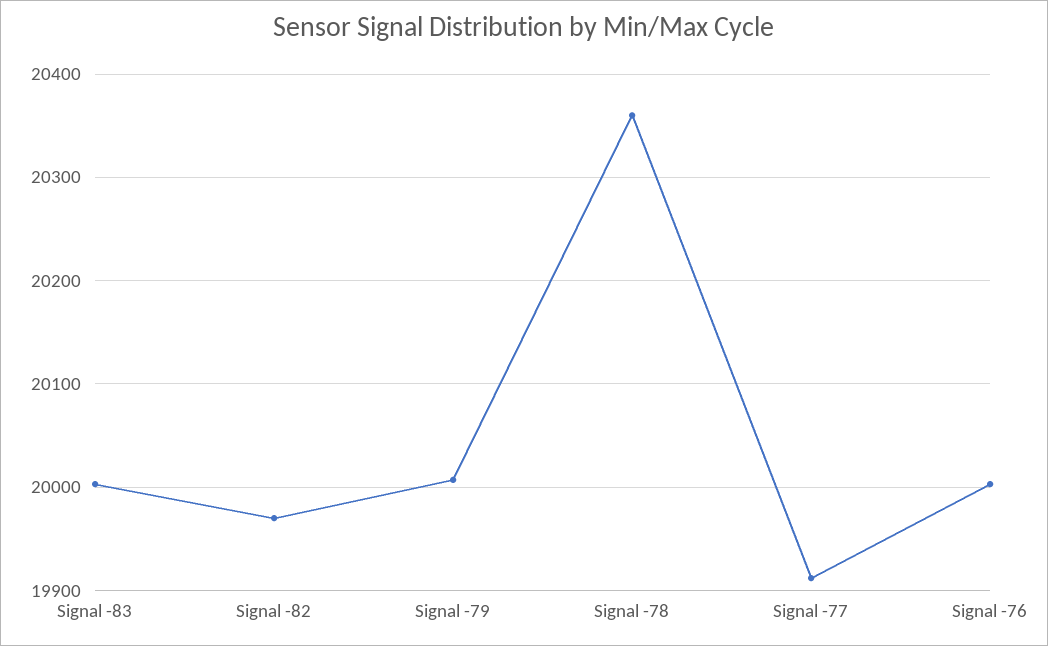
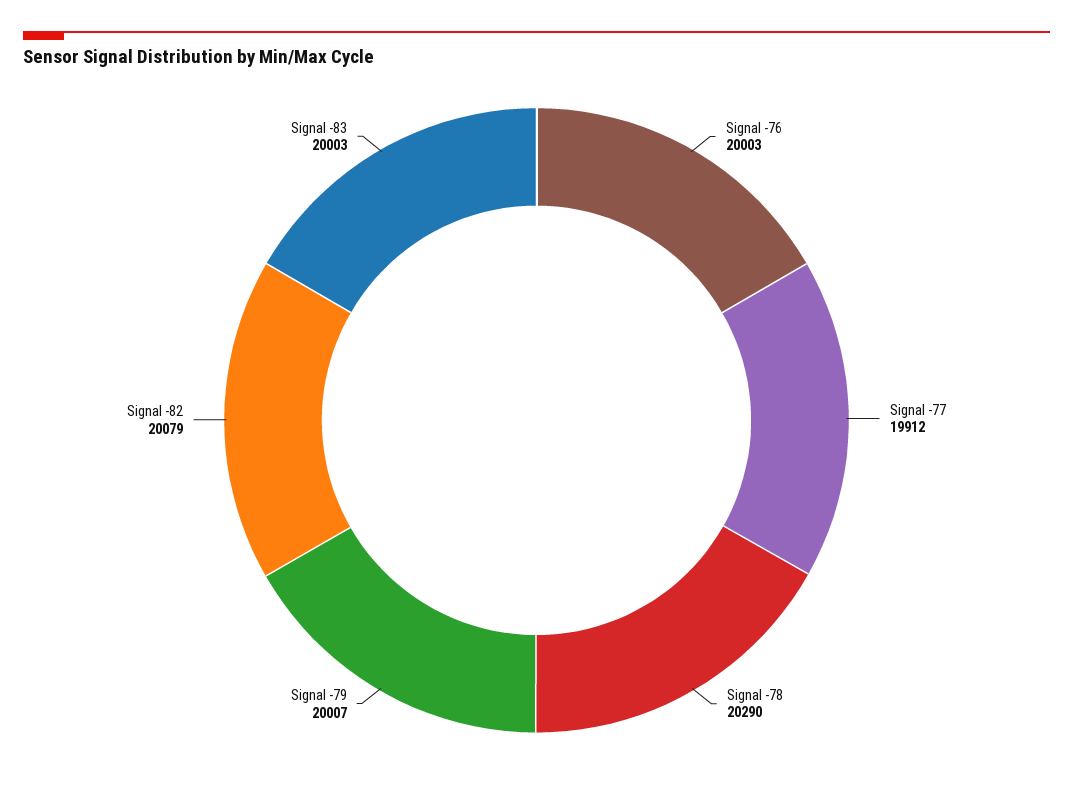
  {
    "Signal -83": 20003,
-   "Signal -82": 19970,
+   "Signal -82": 20079,
    "Signal -79": 20007,
-   "Signal -78": 20360,
+   "Signal -78": 20290,
    "Signal -77": 19912,
    "Signal -76": 20003
  }

